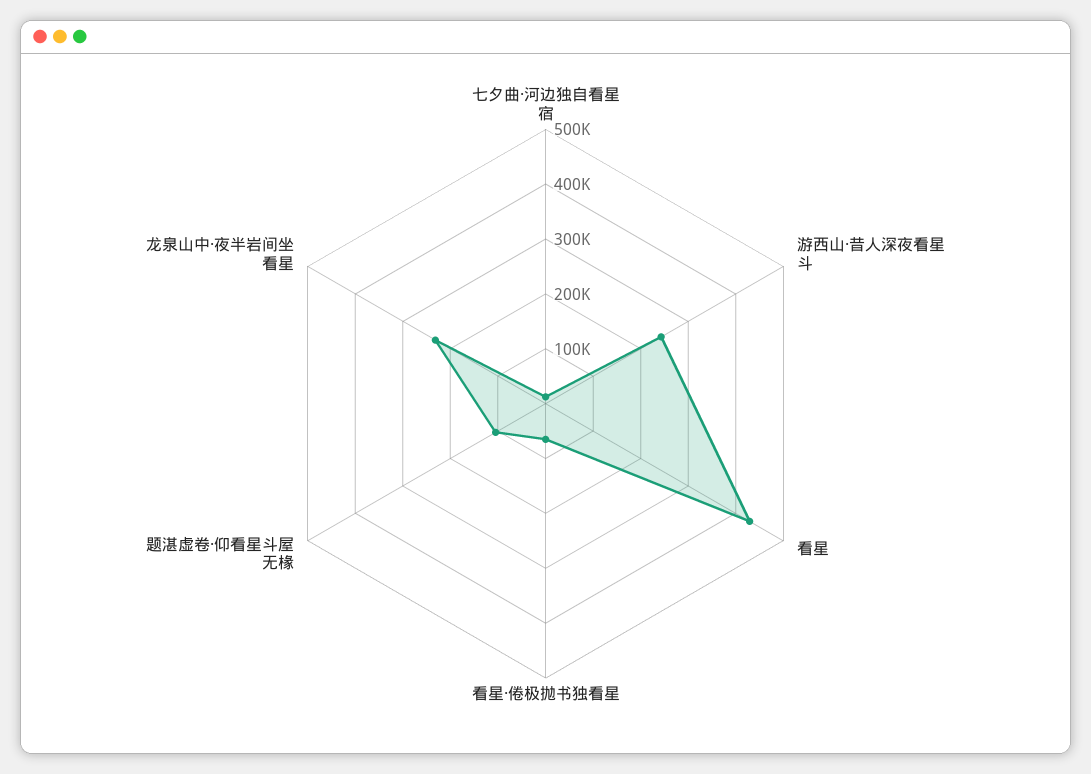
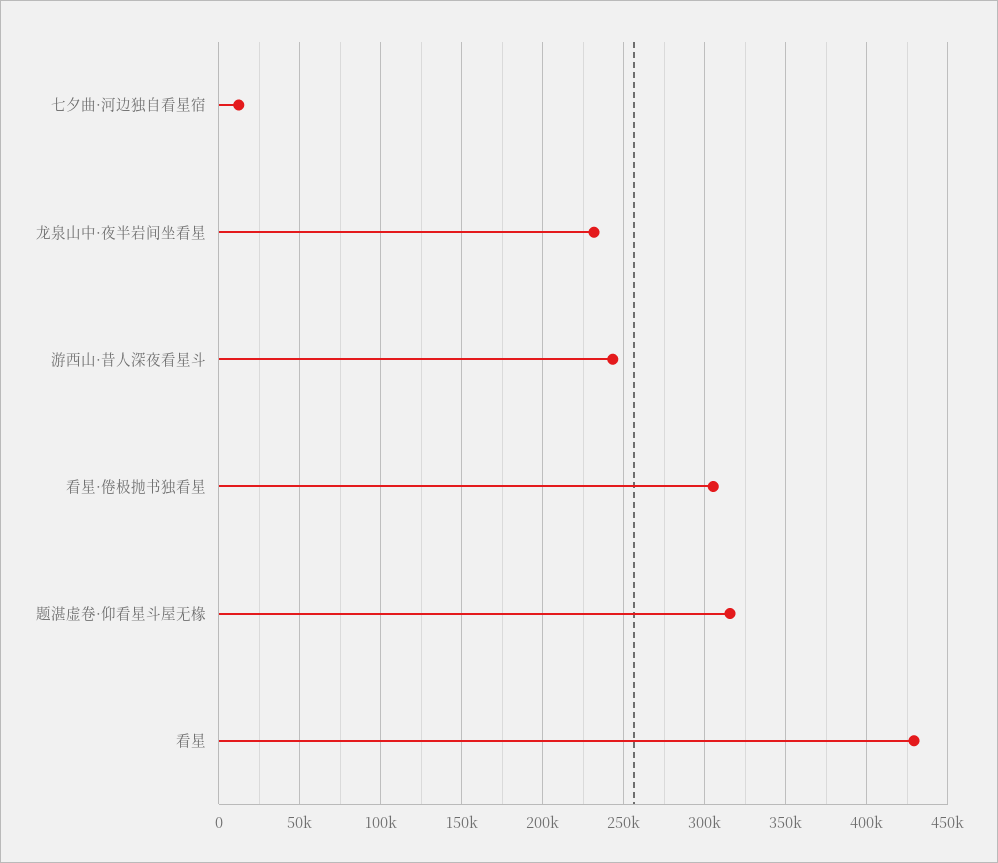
  {
    "七夕曲·河边独自看星宿": 10000,
    "游西山·昔人深夜看星斗": 245000,
    "看星": 430000,
-   "看星·倦极抛书独看星": 60000,
+   "看星·倦极抛书独看星": 305000,
-   "题湛虚卷·仰看星斗屋无椽": 100000,
+   "题湛虚卷·仰看星斗屋无椽": 315000,
    "龙泉山中·夜半岩间坐看星": 230000
  }

